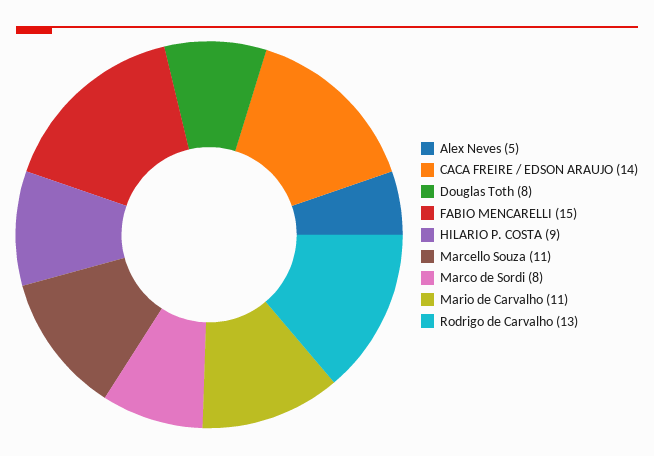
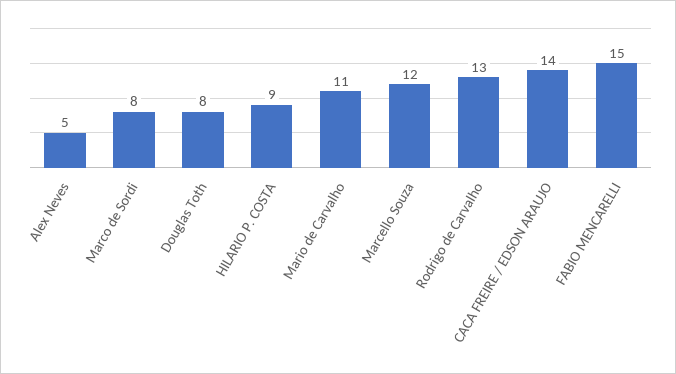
  {
    "Alex Neves": 5,
    "CACA FREIRE / EDSON ARAUJO": 14,
    "Douglas Toth": 8,
    "FABIO MENCARELLI": 15,
    "HILARIO P. COSTA": 9,
-   "Marcello Souza": 11,
+   "Marcello Souza": 12,
    "Marco de Sordi": 8,
    "Mario de Carvalho": 11,
    "Rodrigo de Carvalho": 13
  }

